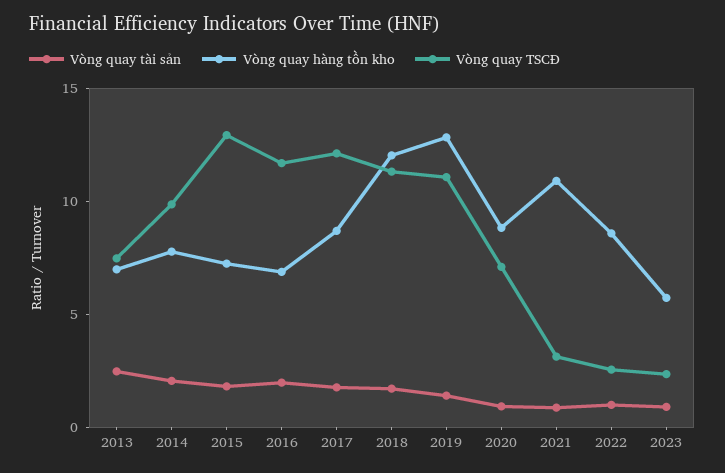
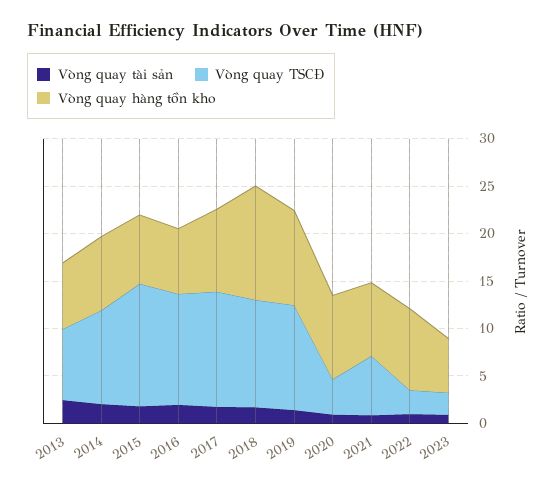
  {
    "Vòng quay tài sản": {
      "2013": 2,
      "2014": 2,
      "2015": 2,
      "2016": 2,
      "2017": 2,
      "2018": 2,
      "2019": 1,
      "2020": 1,
      "2021": 1,
      "2022": 1,
      "2023": 1
    },
    "Vòng quay hàng tồn kho": {
      "2013": 7,
      "2014": 8,
      "2015": 7,
      "2016": 7,
      "2017": 9,
      "2018": 12,
-     "2019": 13,
+     "2019": 10,
      "2020": 9,
-     "2021": 11,
+     "2021": 8,
      "2022": 9,
      "2023": 6
    },
    "Vòng quay TSCĐ": {
      "2013": 7,
      "2014": 10,
      "2015": 13,
      "2016": 12,
      "2017": 12,
      "2018": 11,
      "2019": 11,
-     "2020": 7,
+     "2020": 4,
-     "2021": 3,
+     "2021": 6,
      "2022": 3,
      "2023": 2
    }
  }

